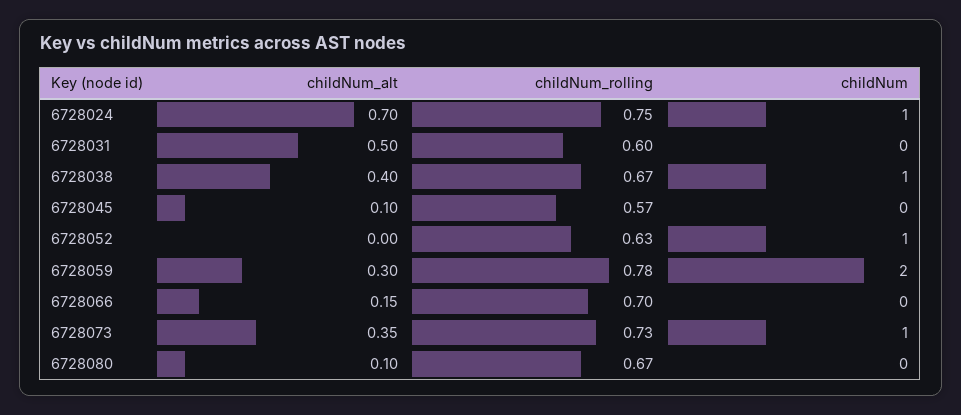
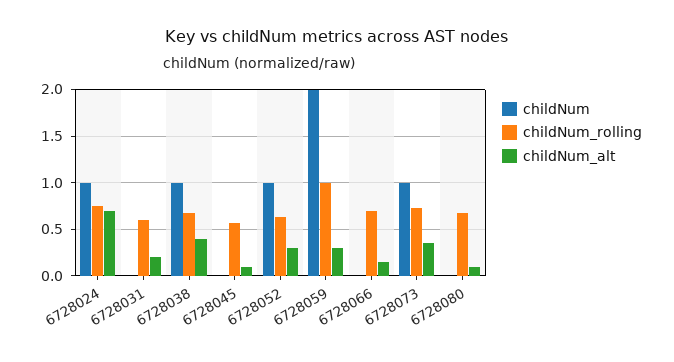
  {
    "childNum_alt": {
      "6728024": 0.7,
-     "6728031": 0.5,
+     "6728031": 0.2,
      "6728038": 0.4,
      "6728045": 0.1,
-     "6728052": 0,
+     "6728052": 0.3,
      "6728059": 0.3,
      "6728066": 0.15,
      "6728073": 0.35,
      "6728080": 0.1
    },
    "childNum_rolling": {
      "6728024": 0.75,
      "6728031": 0.6,
      "6728038": 0.67,
      "6728045": 0.57,
      "6728052": 0.63,
-     "6728059": 0.78,
+     "6728059": 1,
      "6728066": 0.7,
      "6728073": 0.73,
      "6728080": 0.67
    },
    "childNum": {
      "6728024": 1,
      "6728031": 0,
      "6728038": 1,
      "6728045": 0,
      "6728052": 1,
      "6728059": 2,
      "6728066": 0,
      "6728073": 1,
      "6728080": 0
    }
  }

